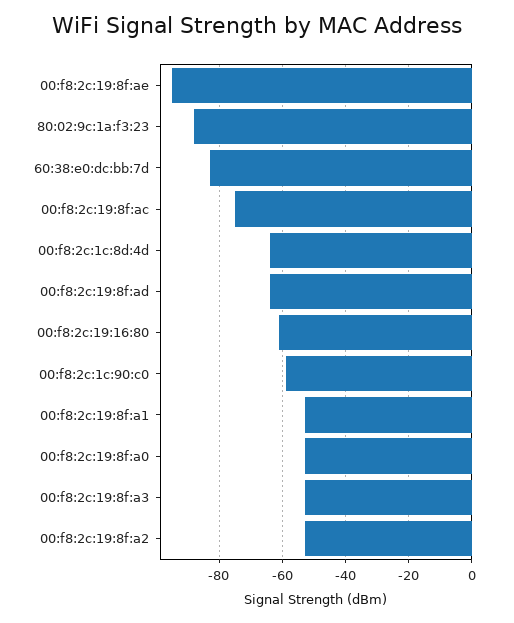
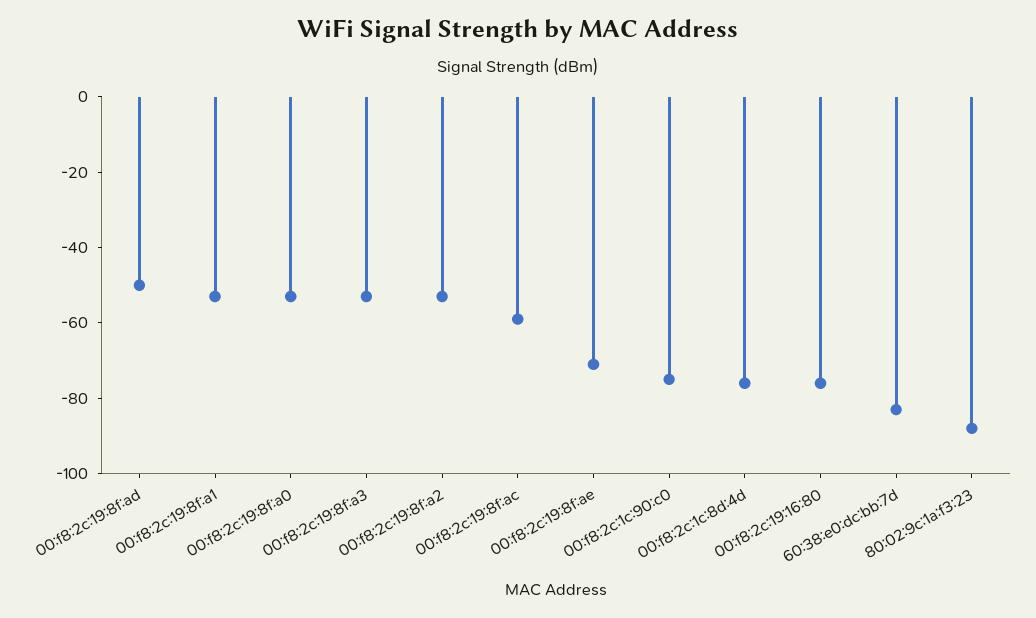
  {
-   "00:f8:2c:19:8f:ae": -95,
+   "00:f8:2c:19:8f:ae": -70,
    "80:02:9c:1a:f3:23": -90,
    "60:38:e0:dc:bb:7d": -85,
-   "00:f8:2c:19:8f:ac": -75,
+   "00:f8:2c:19:8f:ac": -60,
-   "00:f8:2c:1c:8d:4d": -65,
+   "00:f8:2c:1c:8d:4d": -75,
-   "00:f8:2c:19:8f:ad": -65,
+   "00:f8:2c:19:8f:ad": -50,
-   "00:f8:2c:19:16:80": -60,
+   "00:f8:2c:19:16:80": -75,
-   "00:f8:2c:1c:90:c0": -60,
+   "00:f8:2c:1c:90:c0": -75,
    "00:f8:2c:19:8f:a1": -55,
    "00:f8:2c:19:8f:a0": -55,
    "00:f8:2c:19:8f:a3": -55,
    "00:f8:2c:19:8f:a2": -55
  }

